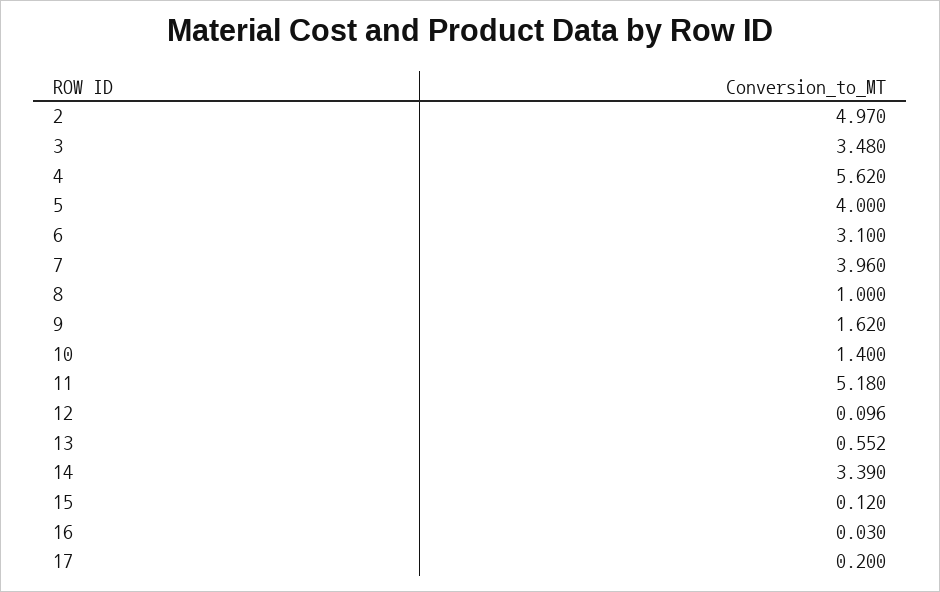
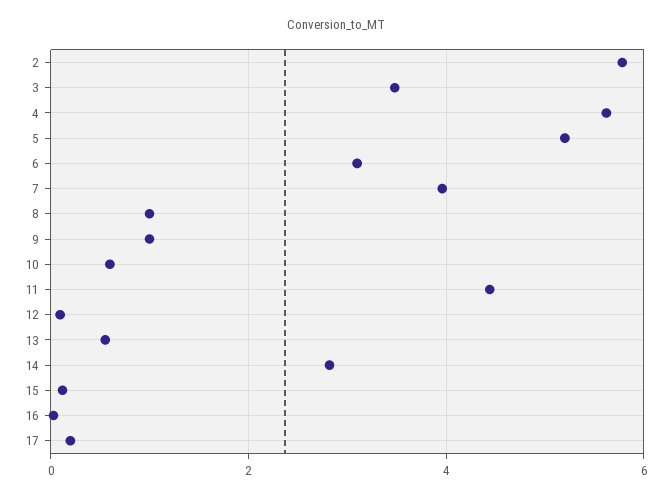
  {
-   "2": 4.97,
+   "2": 5.8,
    "3": 3.48,
    "4": 5.62,
-   "5": 4,
+   "5": 5.2,
    "6": 3.1,
    "7": 3.96,
    "8": 1,
-   "9": 1.62,
+   "9": 1,
-   "10": 1.4,
+   "10": 0.6,
-   "11": 5.18,
+   "11": 4.4,
    "12": 0.096,
    "13": 0.552,
-   "14": 3.39,
+   "14": 2.8,
    "15": 0.12,
    "16": 0.03,
    "17": 0.2
  }

